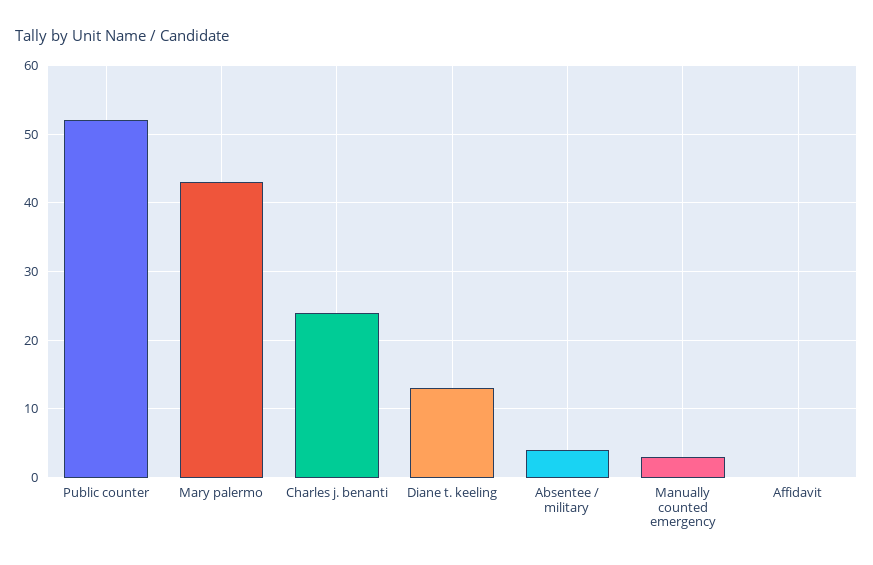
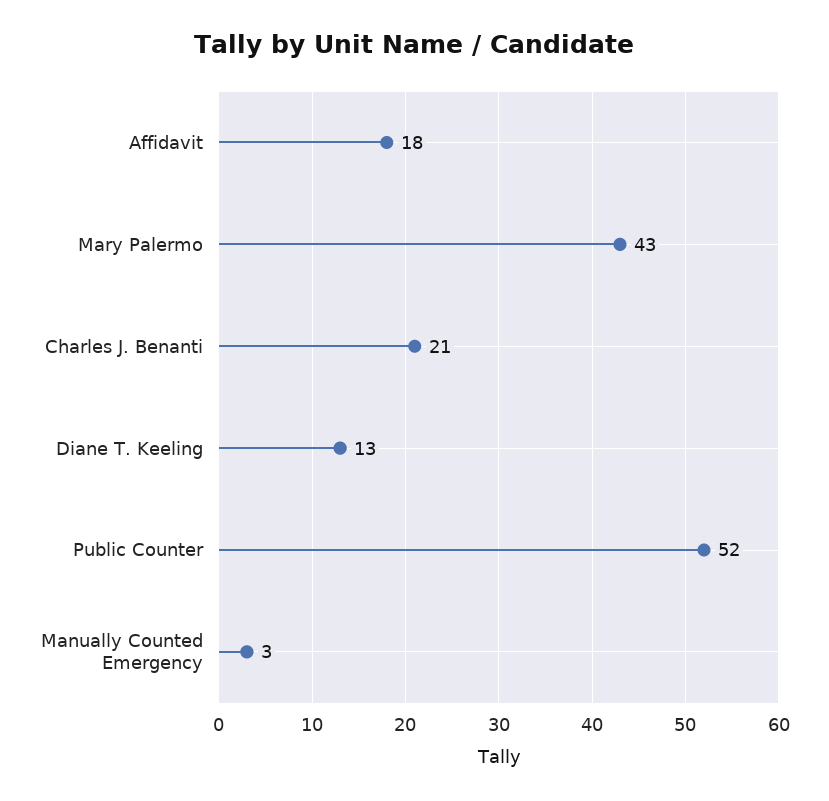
  {
    "Public counter": 52,
    "Mary palermo": 43,
-   "Charles j. benanti": 24,
+   "Charles j. benanti": 21,
    "Diane t. keeling": 13,
-   "Absentee / military": 4,
    "Manually counted emergency": 3,
-   "Affidavit": 0
+   "Affidavit": 18
  }

